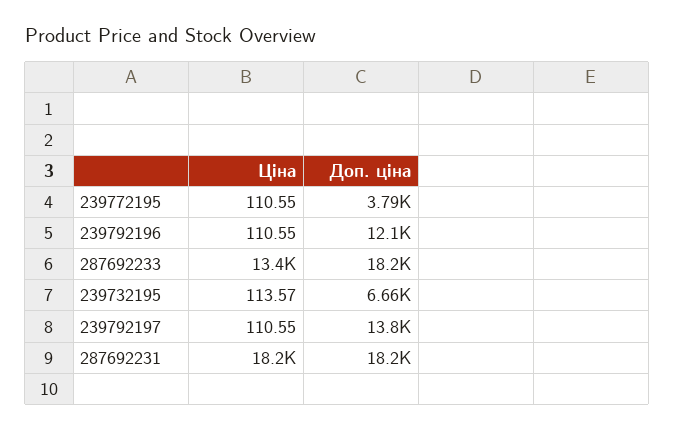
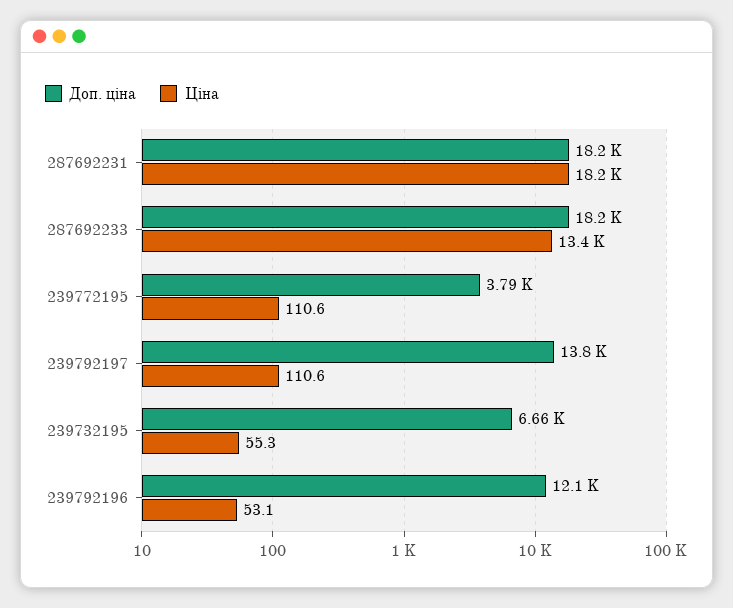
  {
    "Ціна": {
      "239772195": 110.55,
-     "239792196": 110.55,
+     "239792196": 53.1,
      "287692233": 13400,
-     "239732195": 113.57,
+     "239732195": 55.3,
      "239792197": 110.55,
      "287692231": 18200
    },
    "Доп. ціна": {
      "239772195": 3790,
      "239792196": 12100,
      "287692233": 18200,
      "239732195": 6660,
      "239792197": 13800,
      "287692231": 18200
    }
  }

